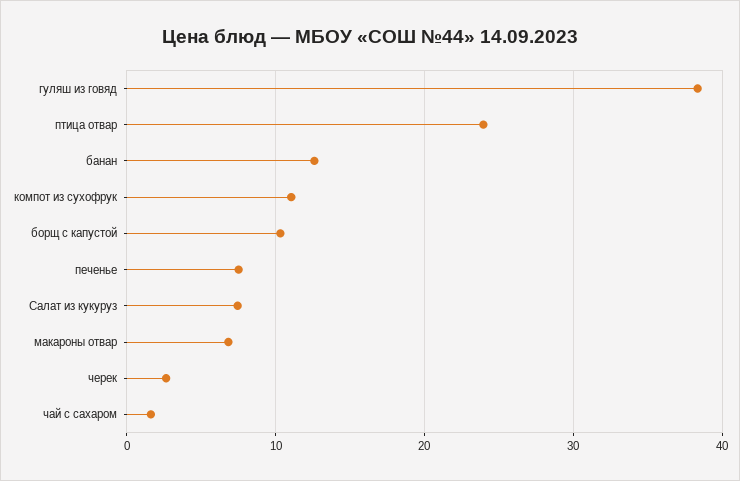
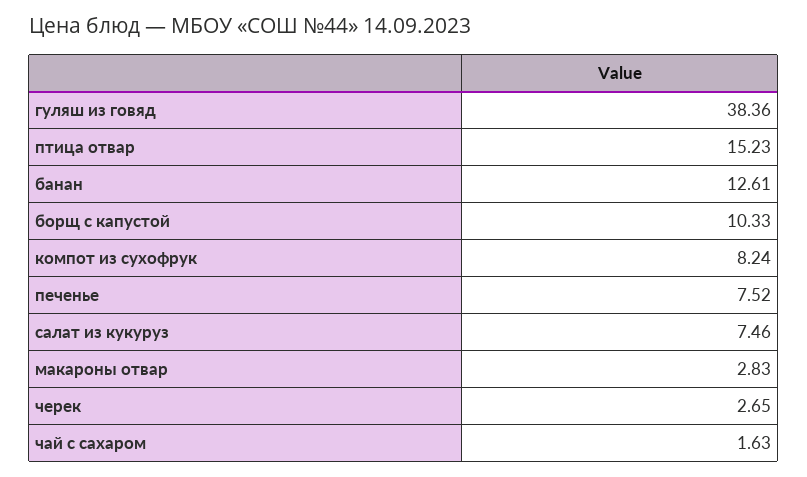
  {
    "гуляш из говяд": 38.36,
-   "птица отвар": 24,
+   "птица отвар": 15.23,
    "банан": 12.61,
-   "компот из сухофрук": 11,
+   "компот из сухофрук": 8.24,
    "борщ с капустой": 10.33,
    "печенье": 7.52,
    "Салат из кукуруз": 7.46,
-   "макароны отвар": 7,
+   "макароны отвар": 2.83,
    "черек": 2.65,
    "чай с сахаром": 1.63
  }

